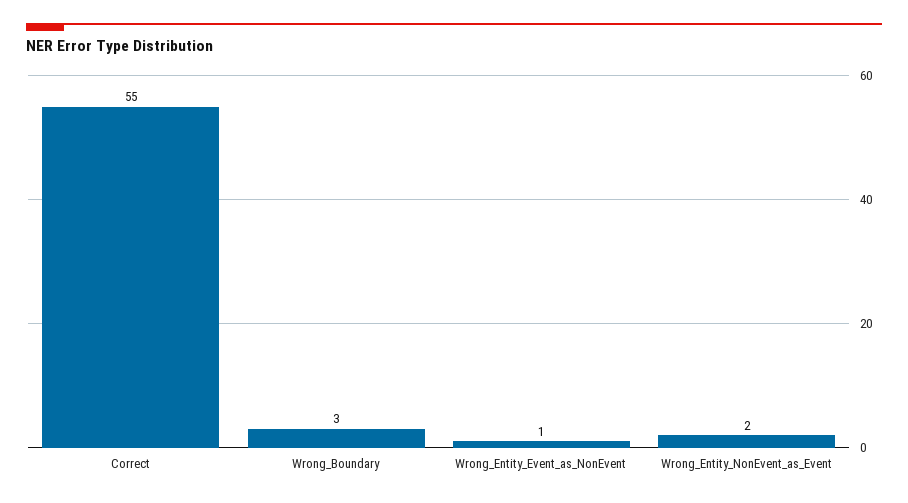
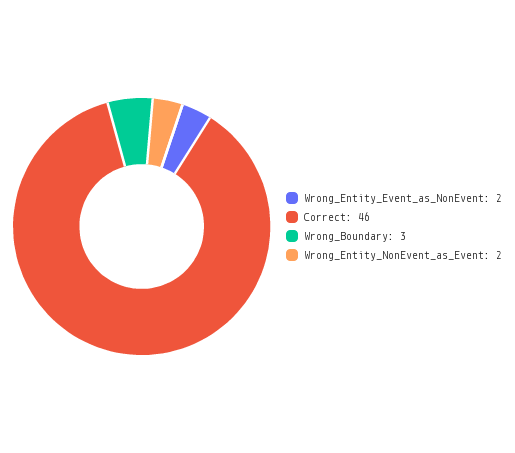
  {
-   "Correct": 55,
+   "Correct": 46,
    "Wrong_Boundary": 3,
-   "Wrong_Entity_Event_as_NonEvent": 1,
+   "Wrong_Entity_Event_as_NonEvent": 2,
    "Wrong_Entity_NonEvent_as_Event": 2
  }

